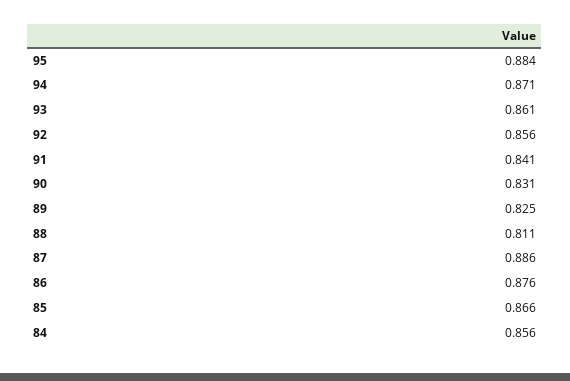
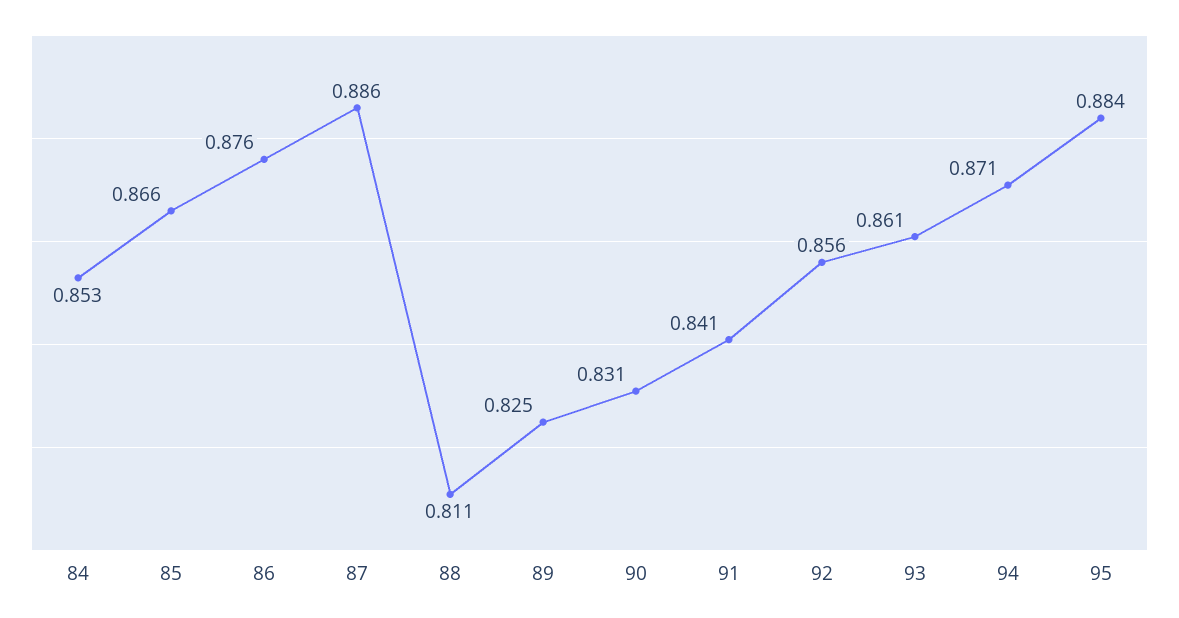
  {
    "95": 0.884,
    "94": 0.871,
    "93": 0.861,
    "92": 0.856,
    "91": 0.841,
    "90": 0.831,
    "89": 0.825,
    "88": 0.811,
    "87": 0.886,
    "86": 0.876,
    "85": 0.866,
-   "84": 0.856
+   "84": 0.853
  }

